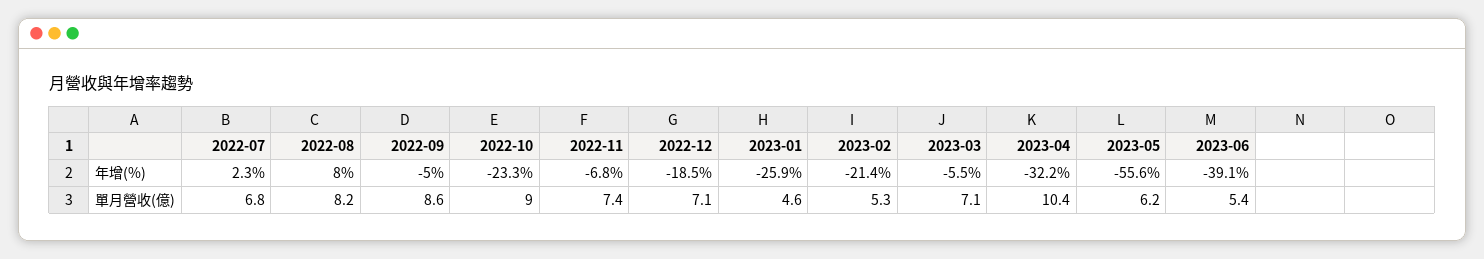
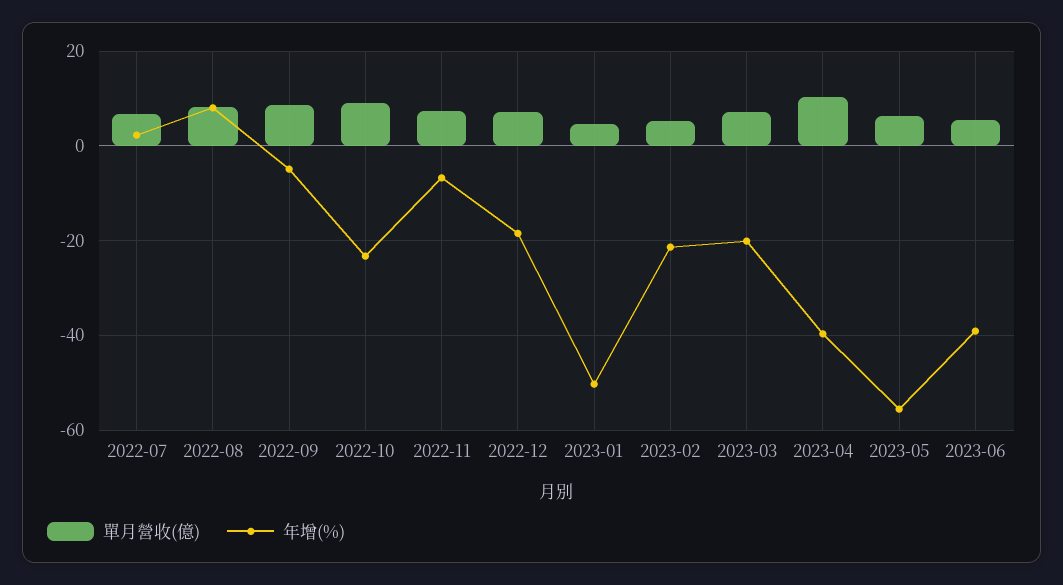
  {
    "年增(%)": {
      "2022-07": 2.3,
      "2022-08": 8,
      "2022-09": -5,
      "2022-10": -23.3,
      "2022-11": -6.8,
      "2022-12": -18.5,
-     "2023-01": -25.9,
+     "2023-01": -50,
      "2023-02": -21.4,
-     "2023-03": -5.5,
+     "2023-03": -20,
-     "2023-04": -32.2,
+     "2023-04": -40,
      "2023-05": -55.6,
      "2023-06": -39.1
    },
    "單月營收(億)": {
      "2022-07": 6.8,
      "2022-08": 8.2,
      "2022-09": 8.6,
      "2022-10": 9,
      "2022-11": 7.4,
      "2022-12": 7.1,
      "2023-01": 4.6,
      "2023-02": 5.3,
      "2023-03": 7.1,
      "2023-04": 10.4,
      "2023-05": 6.2,
      "2023-06": 5.4
    }
  }

